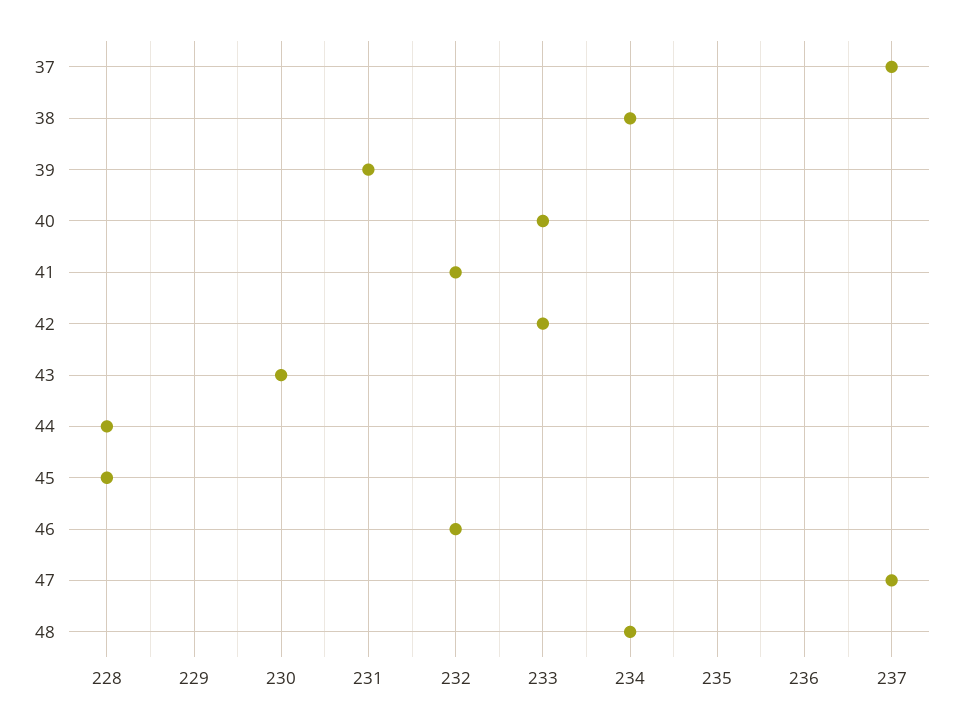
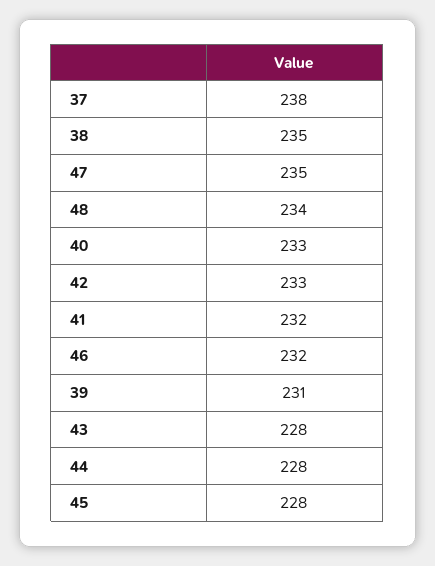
  {
-   "37": 237,
+   "37": 238,
-   "38": 234,
+   "38": 235,
    "39": 231,
    "40": 233,
    "41": 232,
    "42": 233,
-   "43": 230,
+   "43": 228,
    "44": 228,
    "45": 228,
    "46": 232,
-   "47": 237,
+   "47": 235,
    "48": 234
  }

